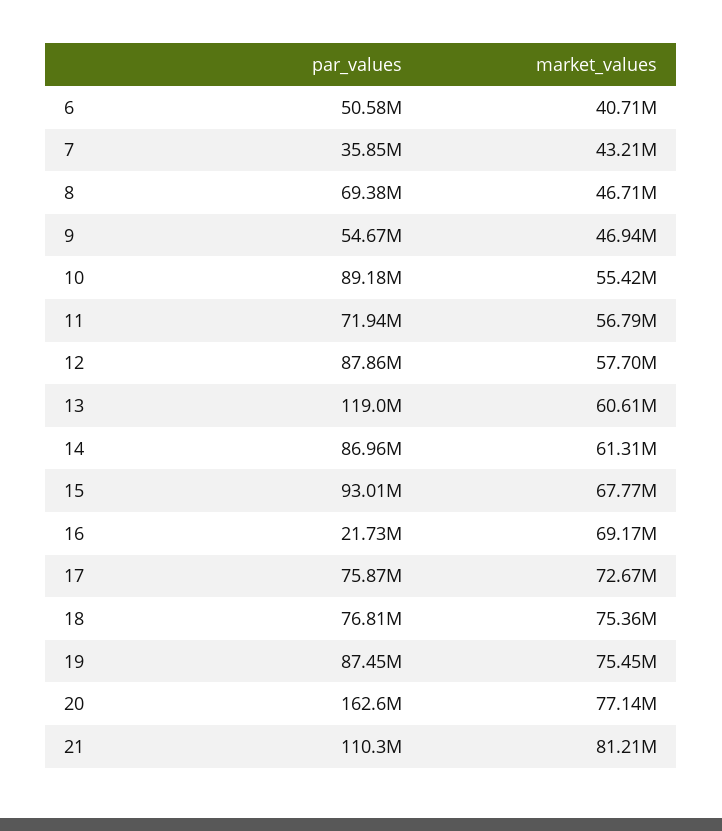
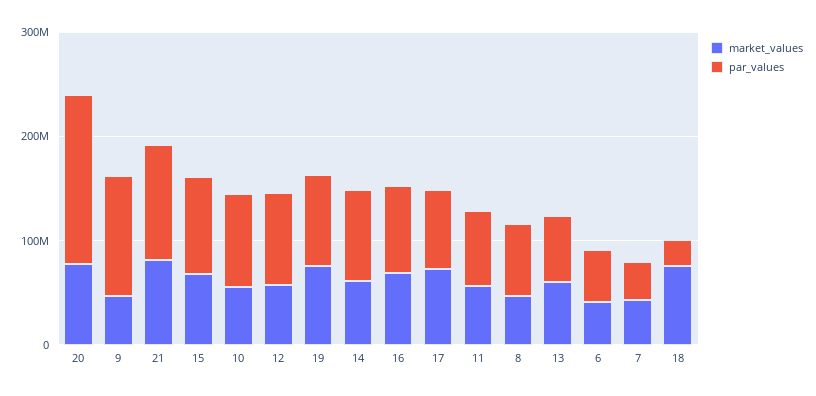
  {
    "par_values": {
      "6": 50580000,
      "7": 35850000,
      "8": 69380000,
-     "9": 54670000,
+     "9": 120000000,
      "10": 89180000,
      "11": 71940000,
      "12": 87860000,
-     "13": 119000000,
+     "13": 60000000,
      "14": 86960000,
      "15": 93010000,
-     "16": 21730000,
+     "16": 80000000,
      "17": 75870000,
-     "18": 76810000,
+     "18": 20000000,
      "19": 87450000,
      "20": 162600000,
      "21": 110300000
    },
    "market_values": {
      "6": 40710000,
      "7": 43210000,
      "8": 46710000,
      "9": 46940000,
      "10": 55420000,
      "11": 56790000,
      "12": 57700000,
      "13": 60610000,
      "14": 61310000,
      "15": 67770000,
      "16": 69170000,
      "17": 72670000,
      "18": 75360000,
      "19": 75450000,
      "20": 77140000,
      "21": 81210000
    }
  }

